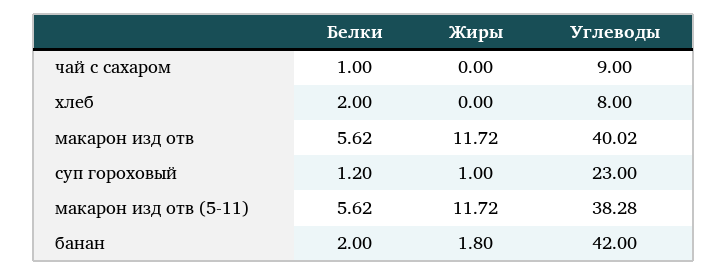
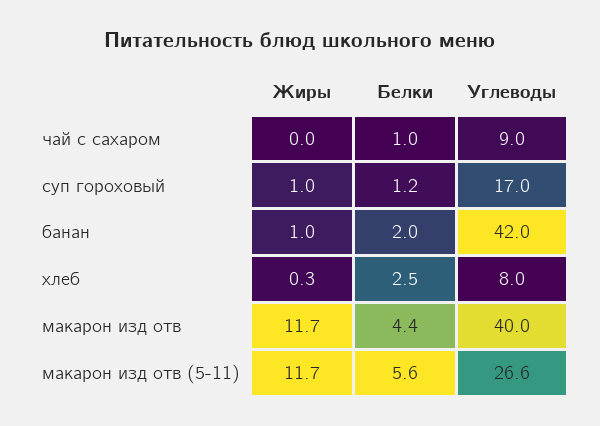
  {
    "Белки": {
      "чай с сахаром": 1,
-     "хлеб": 2,
+     "хлеб": 2.5,
-     "макарон изд отв": 5.62,
+     "макарон изд отв": 4.4,
      "суп гороховый": 1.2,
      "макарон изд отв (5-11)": 5.62,
      "банан": 2
    },
    "Жиры": {
      "чай с сахаром": 0,
-     "хлеб": 0,
+     "хлеб": 0.3,
      "макарон изд отв": 11.72,
      "суп гороховый": 1,
      "макарон изд отв (5-11)": 11.72,
-     "банан": 1.8
+     "банан": 1
    },
    "Углеводы": {
      "чай с сахаром": 9,
      "хлеб": 8,
      "макарон изд отв": 40.02,
-     "суп гороховый": 23,
+     "суп гороховый": 17,
-     "макарон изд отв (5-11)": 38.28,
+     "макарон изд отв (5-11)": 26.6,
      "банан": 42
    }
  }

